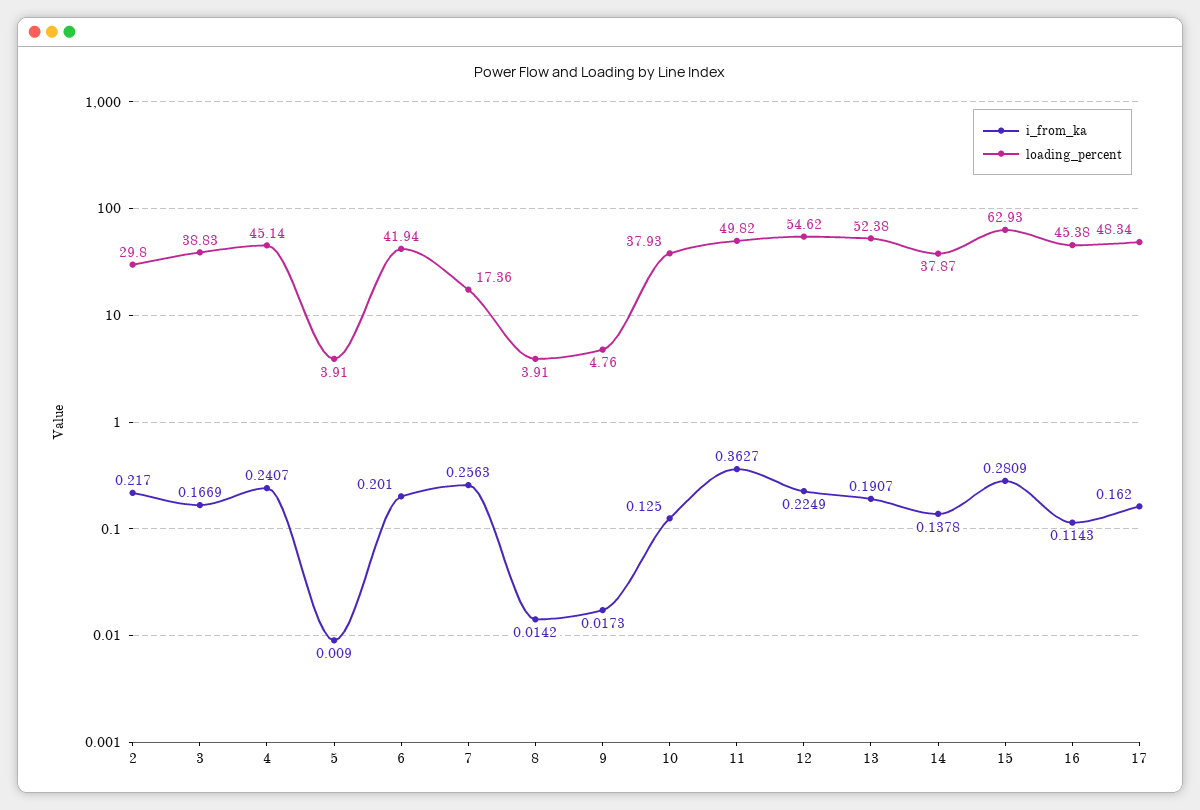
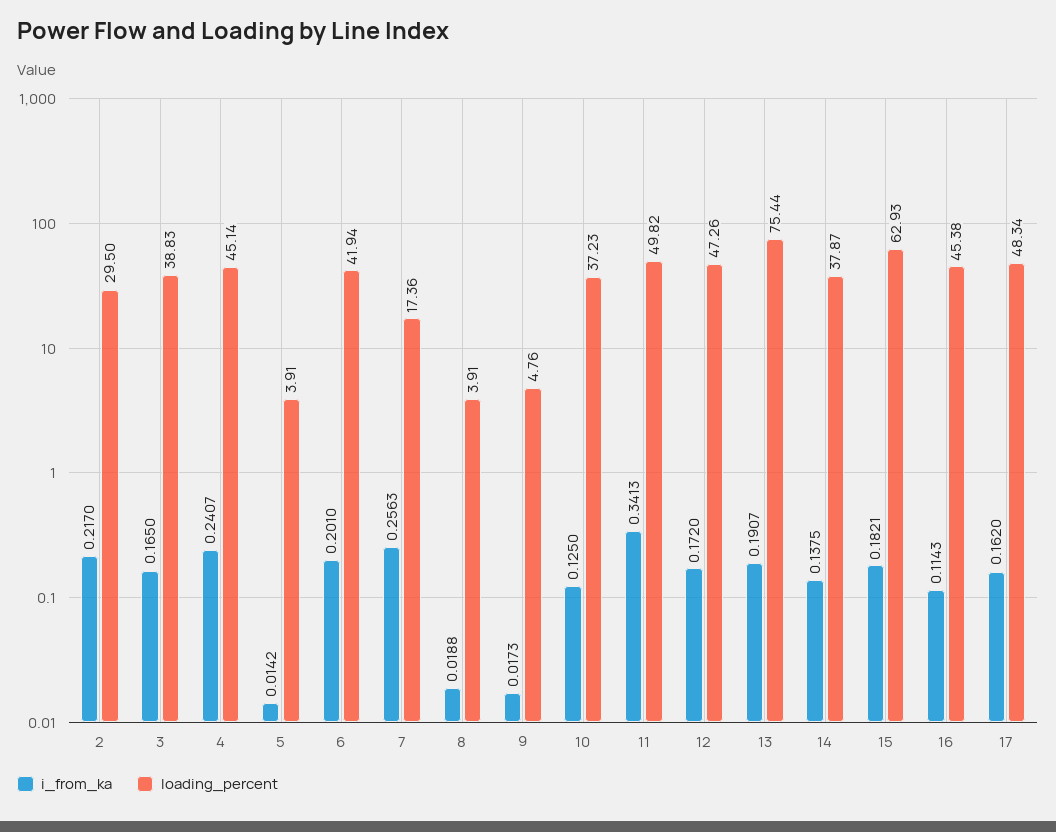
  {
    "i_from_ka": {
      "2": 0.217,
-     "3": 0.1669,
+     "3": 0.165,
      "4": 0.2407,
-     "5": 0.009,
+     "5": 0.0142,
      "6": 0.201,
      "7": 0.2563,
-     "8": 0.0142,
+     "8": 0.0188,
      "9": 0.0173,
      "10": 0.125,
-     "11": 0.3627,
+     "11": 0.3413,
-     "12": 0.2249,
+     "12": 0.172,
      "13": 0.1907,
-     "14": 0.1378,
+     "14": 0.1375,
-     "15": 0.2809,
+     "15": 0.1821,
      "16": 0.1143,
      "17": 0.162
    },
    "loading_percent": {
-     "2": 29.8,
+     "2": 29.5,
      "3": 38.83,
      "4": 45.14,
      "5": 3.91,
      "6": 41.94,
      "7": 17.36,
      "8": 3.91,
      "9": 4.76,
-     "10": 37.93,
+     "10": 37.23,
      "11": 49.82,
-     "12": 54.62,
+     "12": 47.26,
-     "13": 52.38,
+     "13": 75.44,
      "14": 37.87,
      "15": 62.93,
      "16": 45.38,
      "17": 48.34
    }
  }

